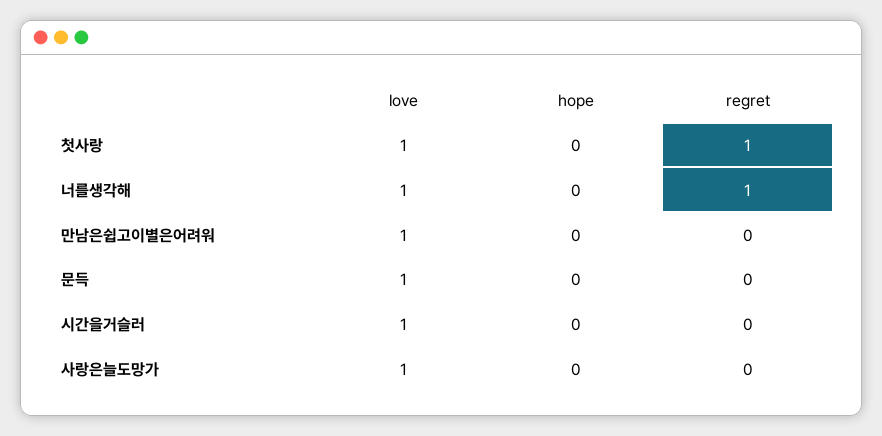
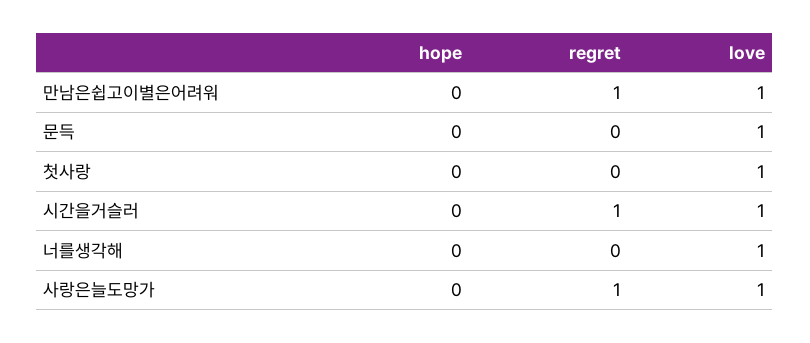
  {
    "love": {
      "첫사랑": 1,
      "너를생각해": 1,
      "만남은쉽고이별은어려워": 1,
      "문득": 1,
      "시간을거슬러": 1,
      "사랑은늘도망가": 1
    },
    "hope": {
      "첫사랑": 0,
      "너를생각해": 0,
      "만남은쉽고이별은어려워": 0,
      "문득": 0,
      "시간을거슬러": 0,
      "사랑은늘도망가": 0
    },
    "regret": {
-     "첫사랑": 1,
+     "첫사랑": 0,
-     "너를생각해": 1,
+     "너를생각해": 0,
-     "만남은쉽고이별은어려워": 0,
+     "만남은쉽고이별은어려워": 1,
      "문득": 0,
-     "시간을거슬러": 0,
+     "시간을거슬러": 1,
-     "사랑은늘도망가": 0
+     "사랑은늘도망가": 1
    }
  }

